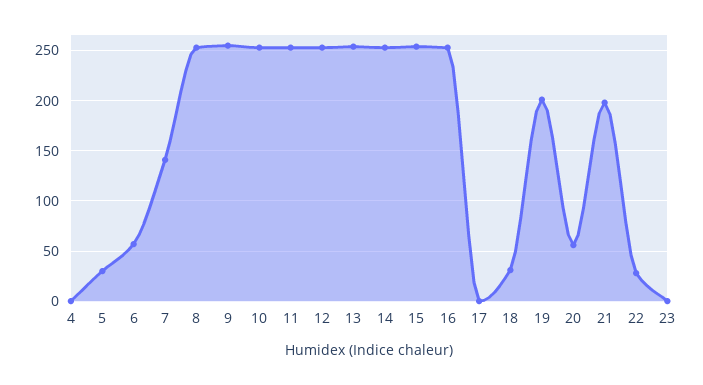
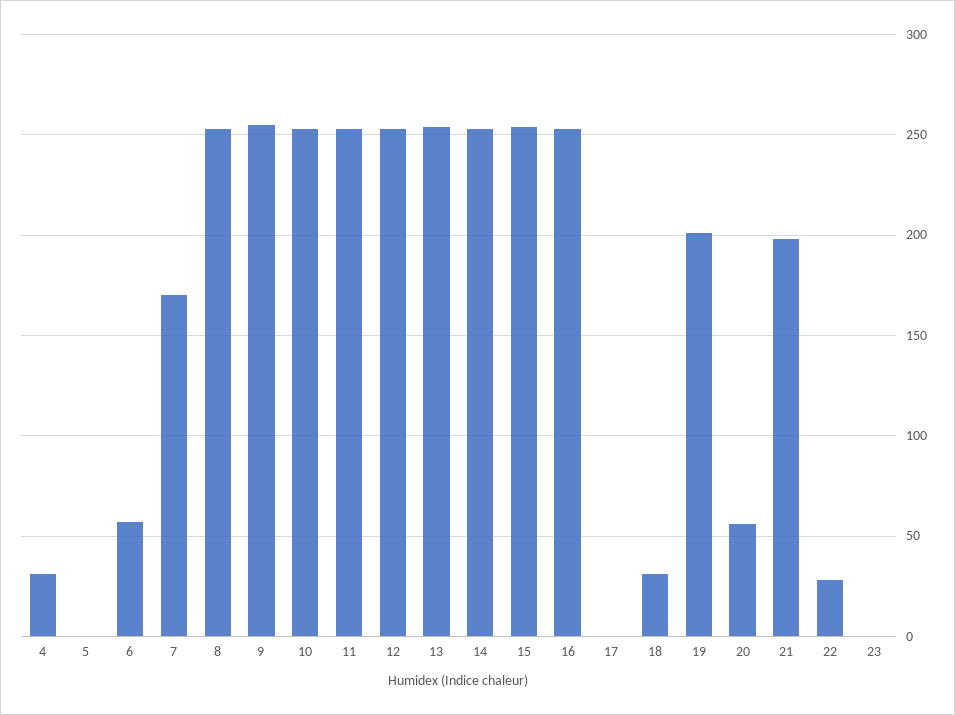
  {
-   "4": 0,
+   "4": 30,
-   "5": 30,
+   "5": 0,
    "6": 55,
-   "7": 140,
+   "7": 170,
    "8": 255,
    "9": 255,
    "10": 255,
    "11": 255,
    "12": 255,
    "13": 255,
    "14": 255,
    "15": 255,
    "16": 255,
    "17": 0,
    "18": 30,
    "19": 200,
    "20": 55,
    "21": 200,
    "22": 30,
    "23": 0
  }

